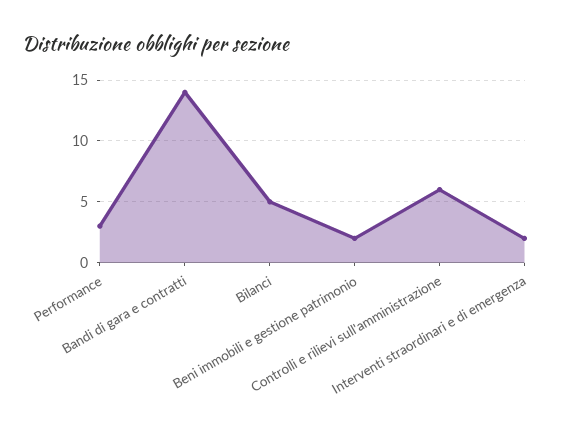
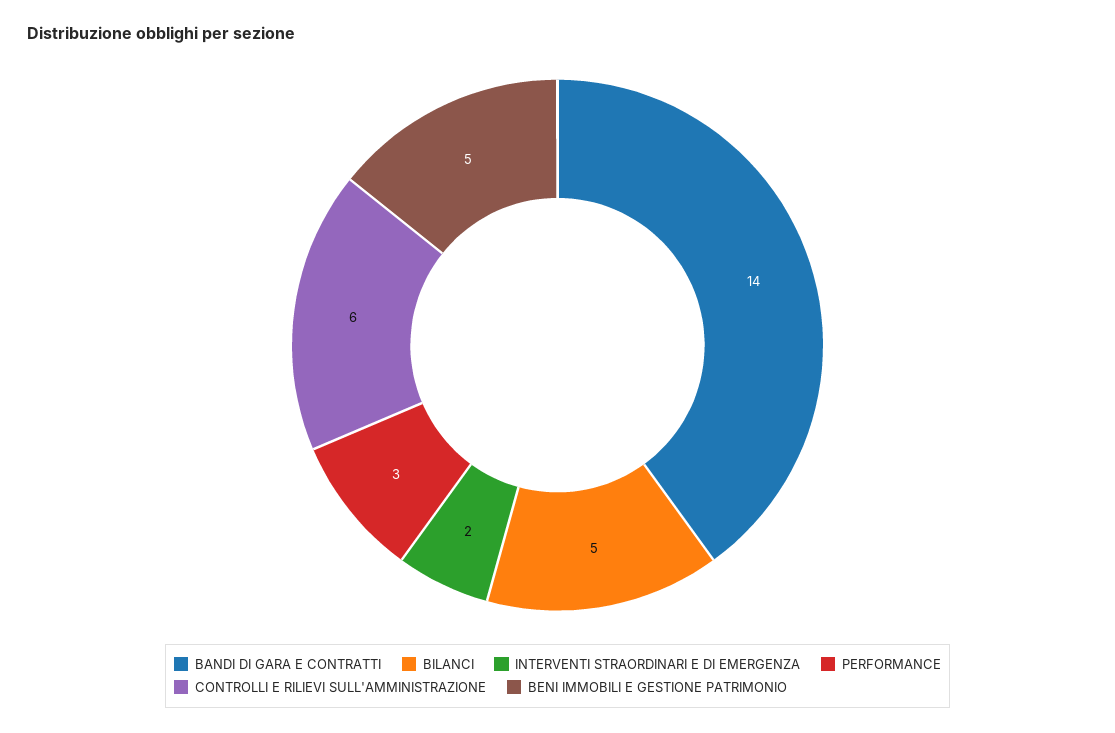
  {
    "Performance": 3,
    "Bandi di gara e contratti": 14,
    "Bilanci": 5,
-   "Beni immobili e gestione patrimonio": 2,
+   "Beni immobili e gestione patrimonio": 5,
    "Controlli e rilievi sull'amministrazione": 6,
    "Interventi straordinari e di emergenza": 2
  }

